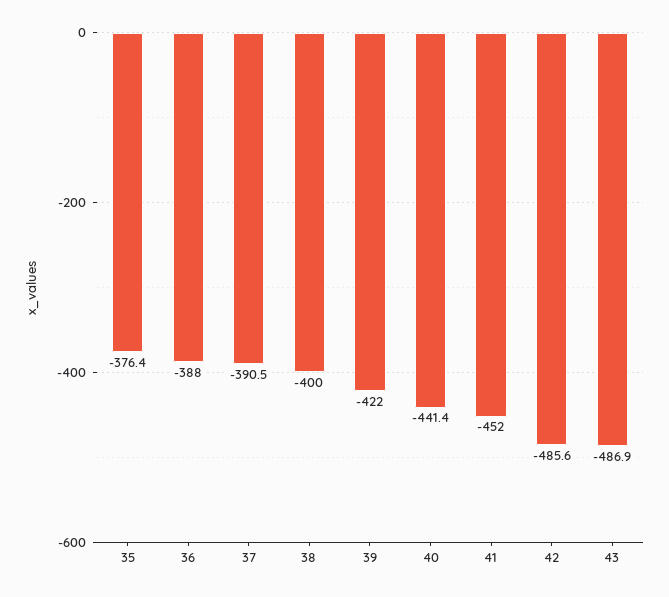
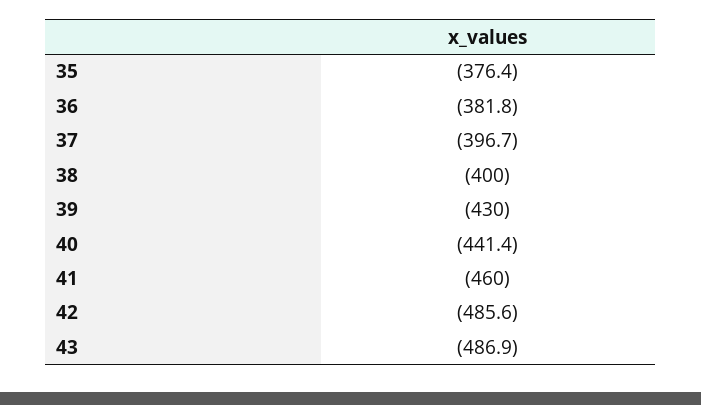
  {
    "35": -376.4,
-   "36": -388,
+   "36": -381.8,
-   "37": -390.5,
+   "37": -396.7,
    "38": -400,
-   "39": -422,
+   "39": -430,
    "40": -441.4,
-   "41": -452,
+   "41": -460,
    "42": -485.6,
    "43": -486.9
  }

